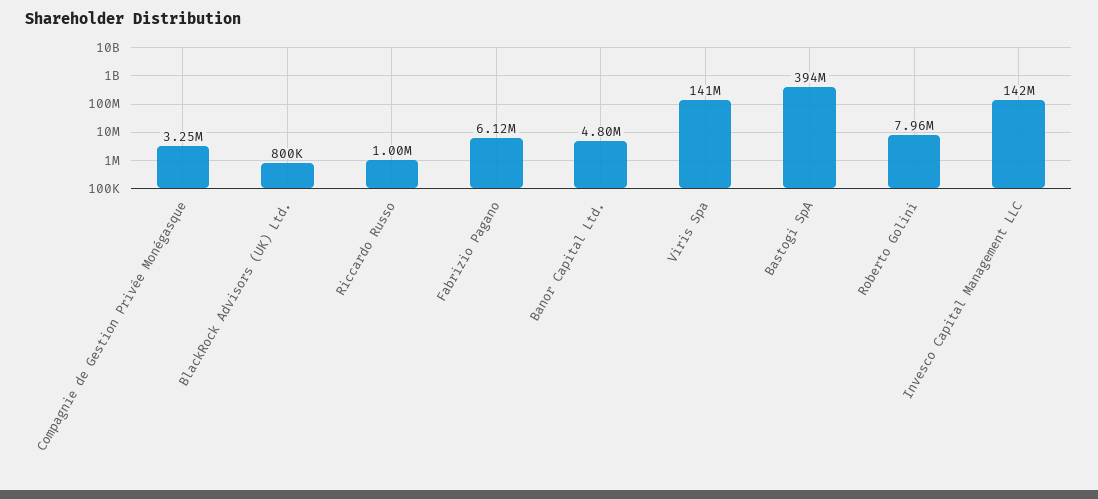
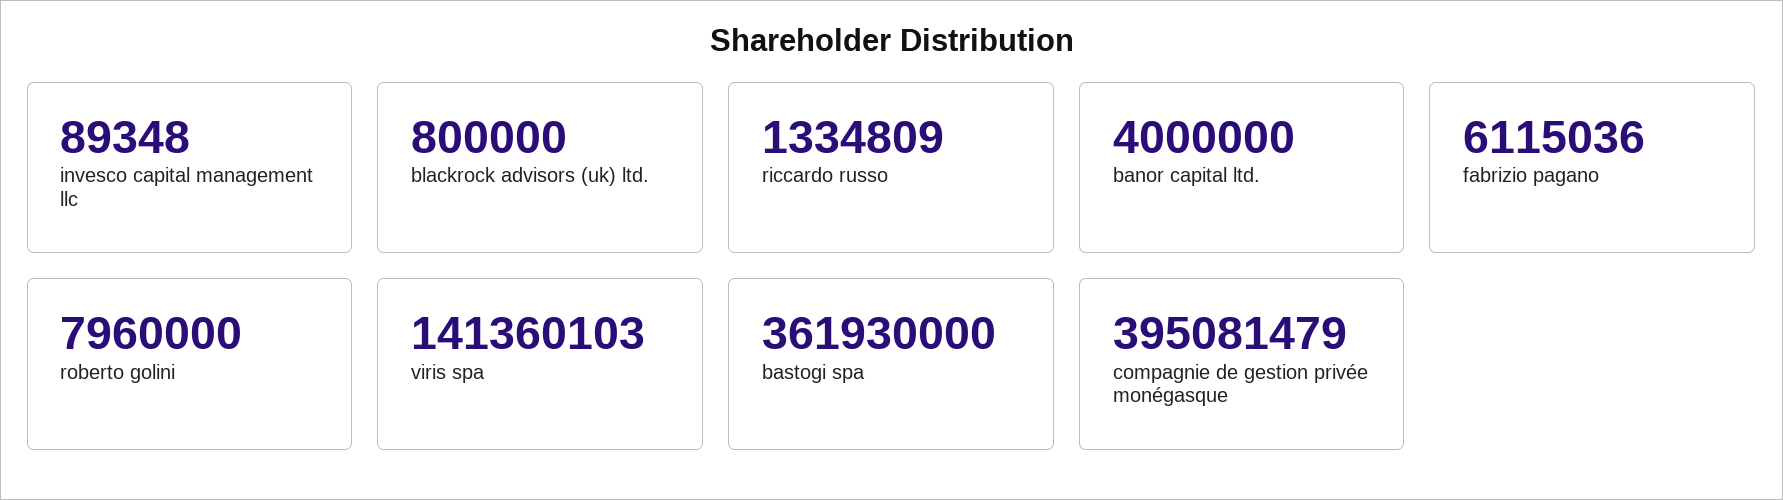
  {
-   "Compagnie de Gestion Privée Monégasque": 3250000,
+   "Compagnie de Gestion Privée Monégasque": 395081479,
    "BlackRock Advisors (UK) Ltd.": 800000,
-   "Riccardo Russo": 1000000,
+   "Riccardo Russo": 1334809,
    "Fabrizio Pagano": 6115036,
-   "Banor Capital Ltd.": 4800000,
+   "Banor Capital Ltd.": 4000000,
    "Viris Spa": 141360103,
-   "Bastogi SpA": 394000000,
+   "Bastogi SpA": 361930000,
    "Roberto Golini": 7960000,
-   "Invesco Capital Management LLC": 142000000
+   "Invesco Capital Management LLC": 89348
  }

